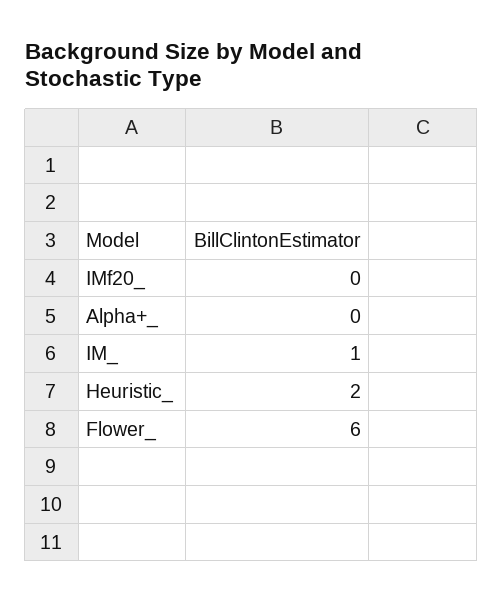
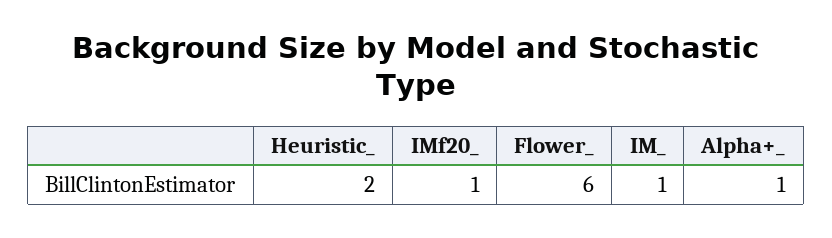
  {
-   "IMf20_": 0,
+   "IMf20_": 1,
-   "Alpha+_": 0,
+   "Alpha+_": 1,
    "IM_": 1,
    "Heuristic_": 2,
    "Flower_": 6
  }

